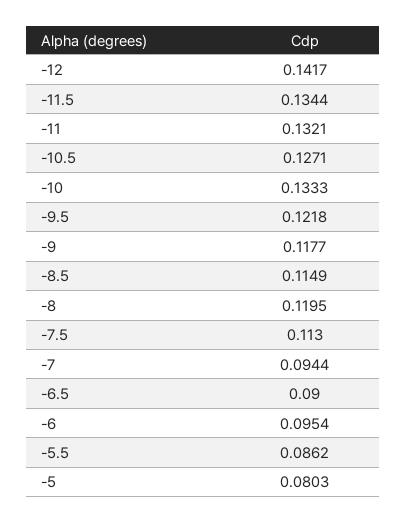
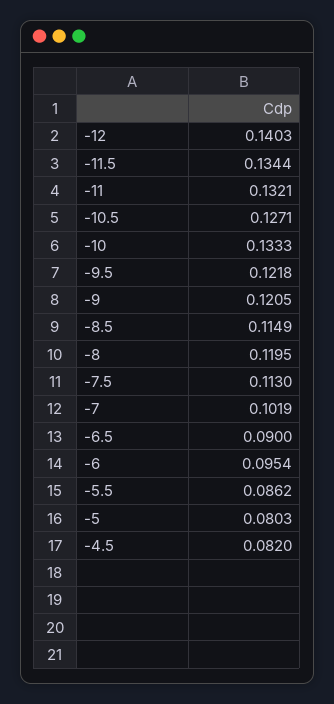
  {
-   "-12": 0.1417,
+   "-12": 0.1403,
    "-11.5": 0.1344,
    "-11": 0.1321,
    "-10.5": 0.1271,
    "-10": 0.1333,
    "-9.5": 0.1218,
-   "-9": 0.1177,
+   "-9": 0.1205,
    "-8.5": 0.1149,
    "-8": 0.1195,
    "-7.5": 0.113,
-   "-7": 0.0944,
+   "-7": 0.1019,
    "-6.5": 0.09,
    "-6": 0.0954,
    "-5.5": 0.0862,
-   "-5": 0.0803
+   "-5": 0.0803,
+   "-4.5": 0.082
  }

